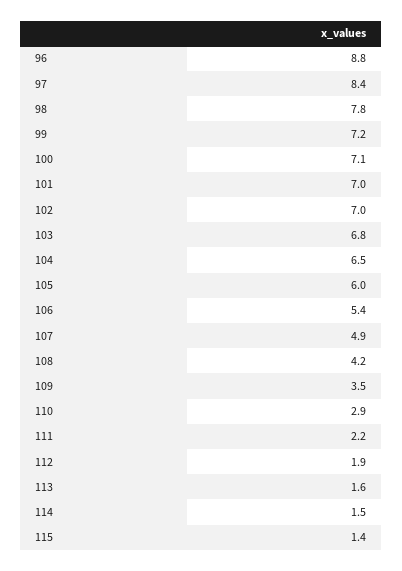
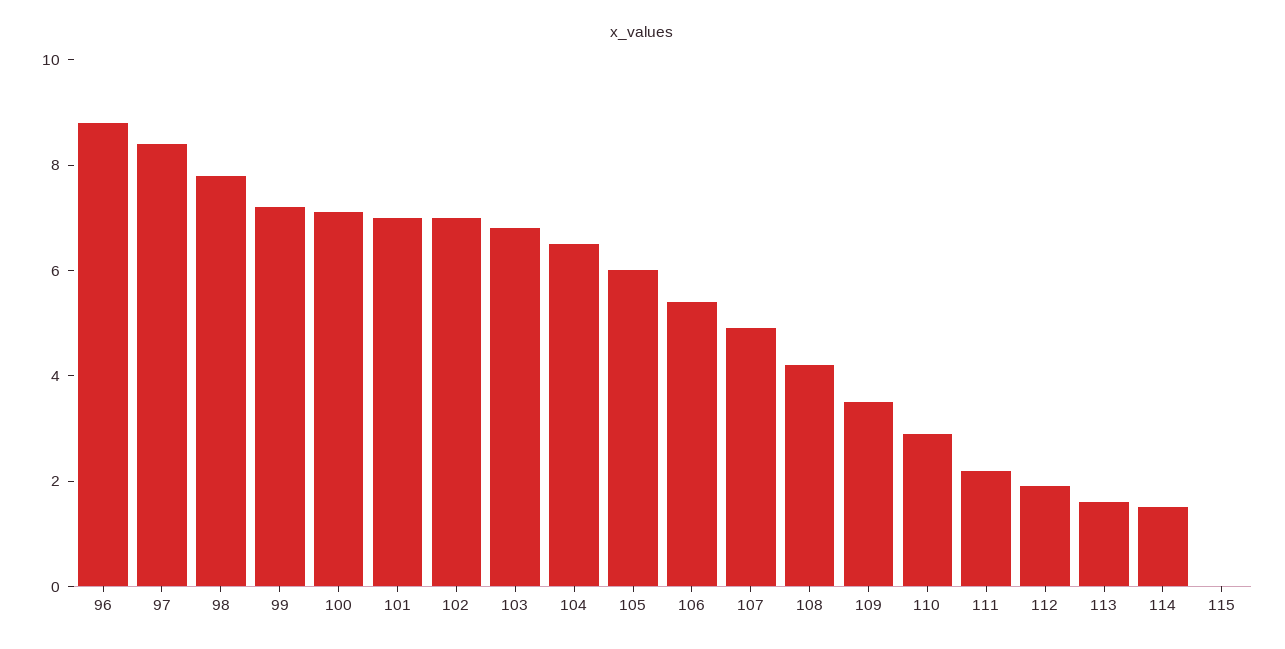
  {
    "96": 8.8,
    "97": 8.4,
    "98": 7.8,
    "99": 7.2,
    "100": 7.1,
    "101": 7,
    "102": 7,
    "103": 6.8,
    "104": 6.5,
    "105": 6,
    "106": 5.4,
    "107": 4.9,
    "108": 4.2,
    "109": 3.5,
    "110": 2.9,
    "111": 2.2,
    "112": 1.9,
    "113": 1.6,
    "114": 1.5,
-   "115": 1.4
+   "115": 0
  }

